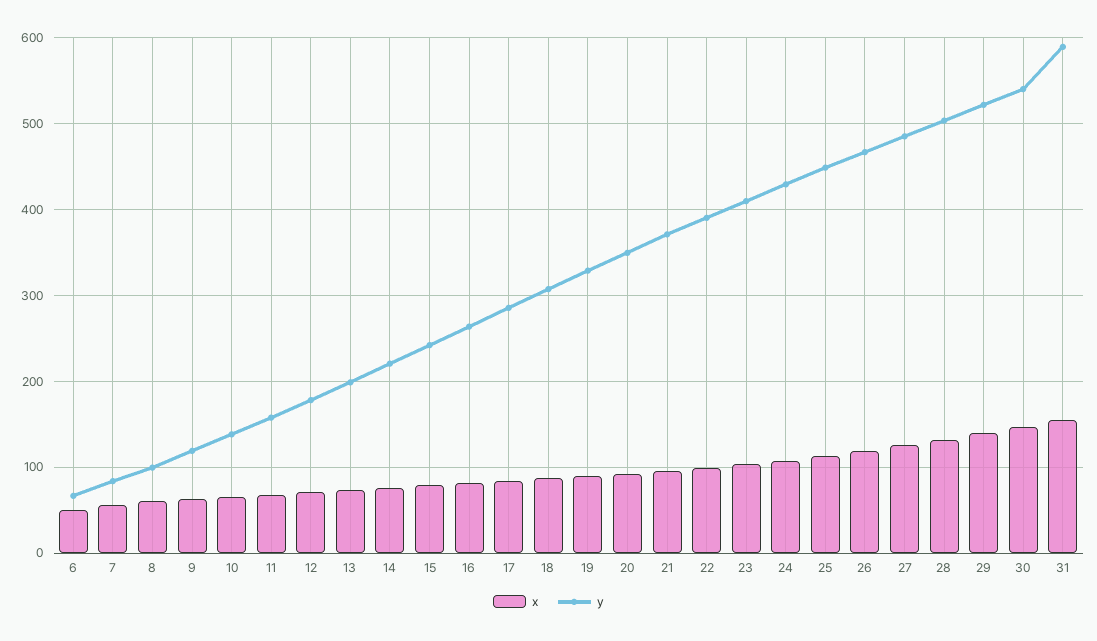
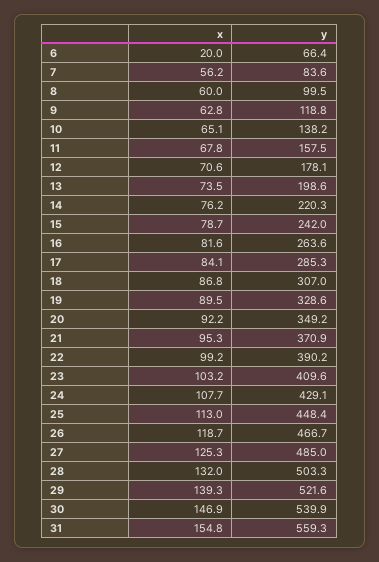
  {
    "x": {
-     "6": 50,
+     "6": 20,
      "7": 56.2,
      "8": 60,
      "9": 62.8,
      "10": 65.1,
      "11": 67.8,
      "12": 70.6,
      "13": 73.5,
      "14": 76.2,
      "15": 78.7,
      "16": 81.6,
      "17": 84.1,
      "18": 86.8,
      "19": 89.5,
      "20": 92.2,
      "21": 95.3,
      "22": 99.2,
      "23": 103.2,
      "24": 107.7,
      "25": 113,
      "26": 118.7,
      "27": 125.3,
      "28": 132,
      "29": 139.3,
      "30": 146.9,
      "31": 154.8
    },
    "y": {
      "6": 66.4,
      "7": 83.6,
      "8": 99.5,
      "9": 118.8,
      "10": 138.2,
      "11": 157.5,
      "12": 178.1,
      "13": 198.6,
      "14": 220.3,
      "15": 242,
      "16": 263.6,
      "17": 285.3,
      "18": 307,
      "19": 328.6,
      "20": 349.2,
      "21": 370.9,
      "22": 390.2,
      "23": 409.6,
      "24": 429.1,
      "25": 448.4,
      "26": 466.7,
      "27": 485,
      "28": 503.3,
      "29": 521.6,
      "30": 539.9,
-     "31": 590
+     "31": 559.3
    }
  }

